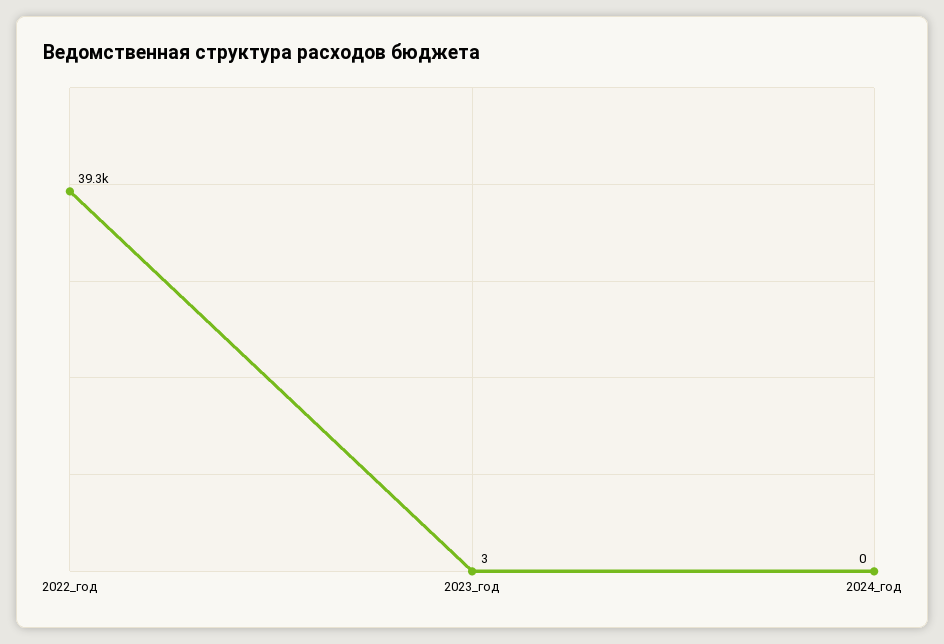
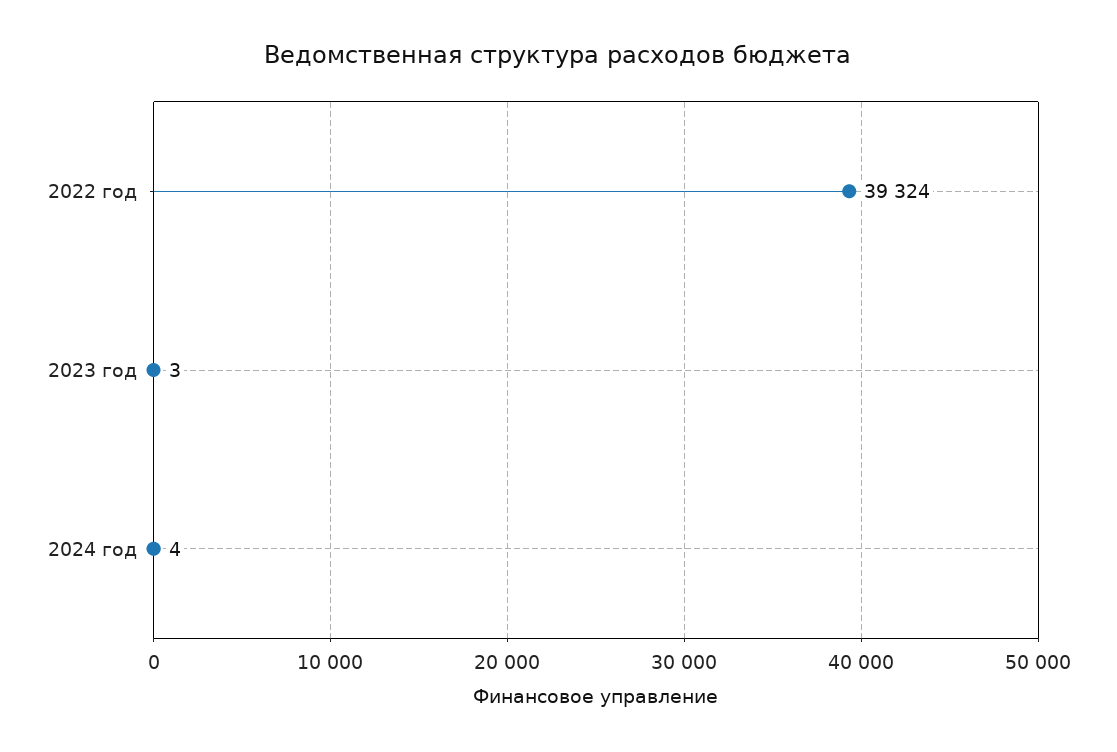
  {
    "2022_год": 39324,
    "2023_год": 3,
-   "2024_год": 0
+   "2024_год": 4
  }

